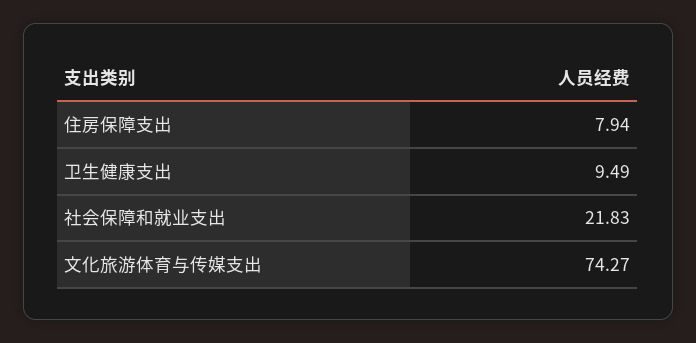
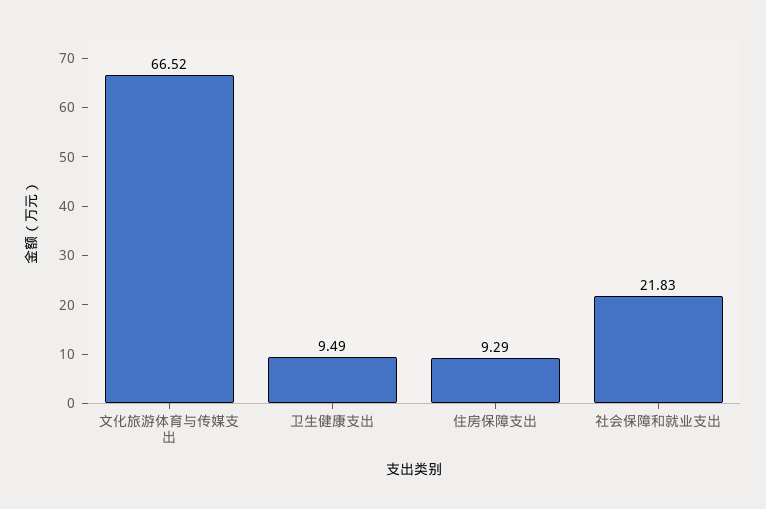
  {
-   "住房保障支出": 7.94,
+   "住房保障支出": 9.29,
    "卫生健康支出": 9.49,
    "社会保障和就业支出": 21.83,
-   "文化旅游体育与传媒支出": 74.27
+   "文化旅游体育与传媒支出": 66.52
  }

